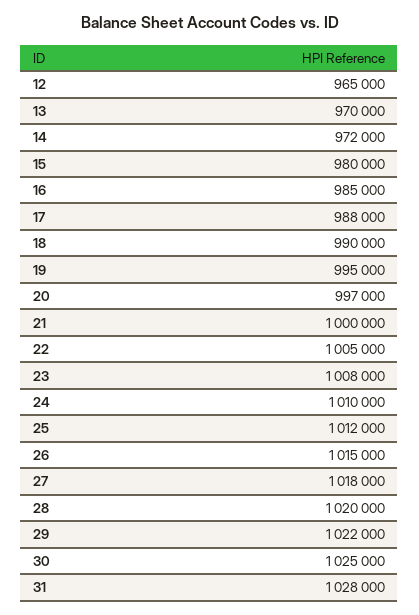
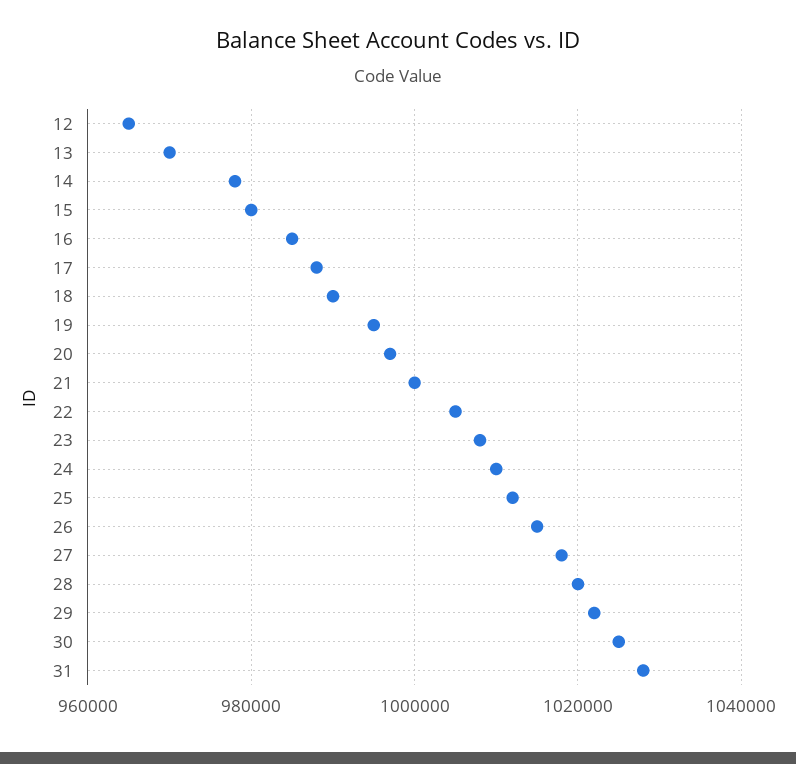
  {
    "12": 965000,
    "13": 970000,
-   "14": 972000,
+   "14": 978000,
    "15": 980000,
    "16": 985000,
    "17": 988000,
    "18": 990000,
    "19": 995000,
    "20": 997000,
    "21": 1000000,
    "22": 1005000,
    "23": 1008000,
    "24": 1010000,
    "25": 1012000,
    "26": 1015000,
    "27": 1018000,
    "28": 1020000,
    "29": 1022000,
    "30": 1025000,
    "31": 1028000
  }

